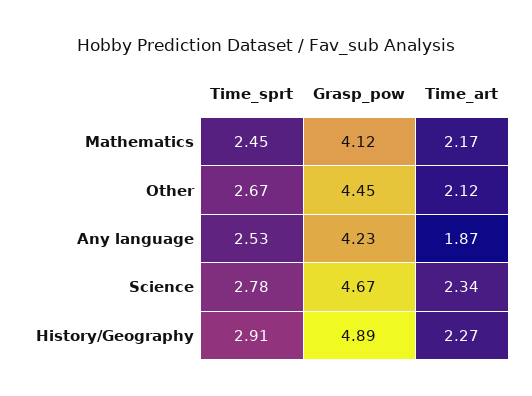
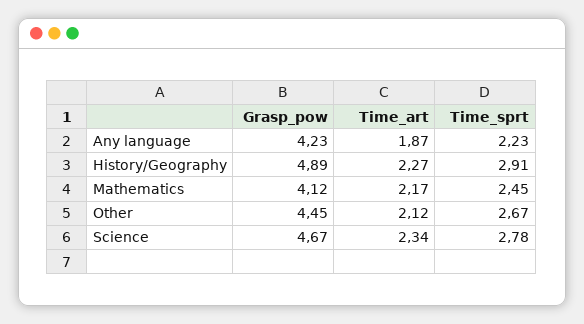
  {
    "Time_sprt": {
      "Mathematics": 2.45,
      "Other": 2.67,
-     "Any language": 2.53,
+     "Any language": 2.23,
      "Science": 2.78,
      "History/Geography": 2.91
    },
    "Grasp_pow": {
      "Mathematics": 4.12,
      "Other": 4.45,
      "Any language": 4.23,
      "Science": 4.67,
      "History/Geography": 4.89
    },
    "Time_art": {
      "Mathematics": 2.17,
      "Other": 2.12,
      "Any language": 1.87,
      "Science": 2.34,
      "History/Geography": 2.27
    }
  }

